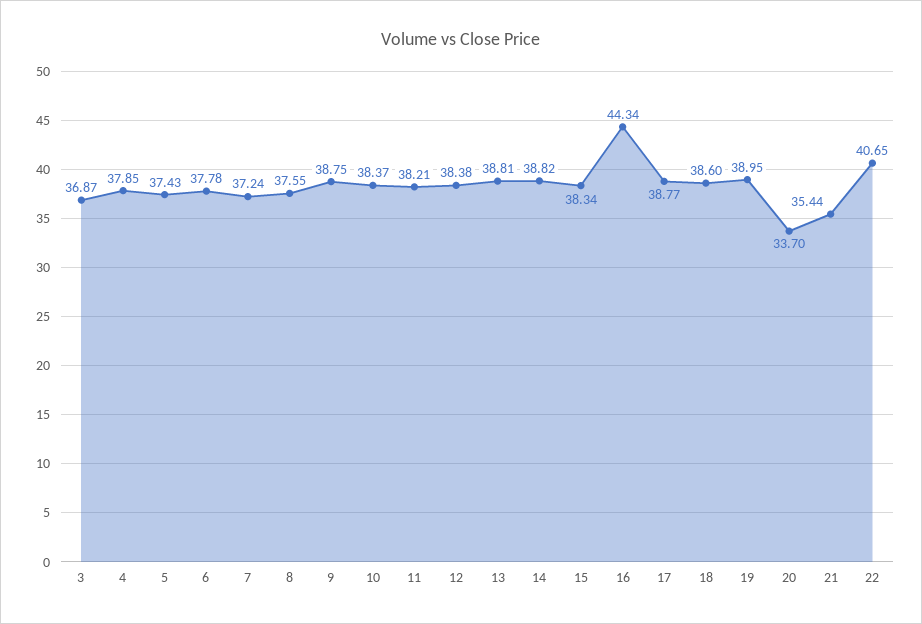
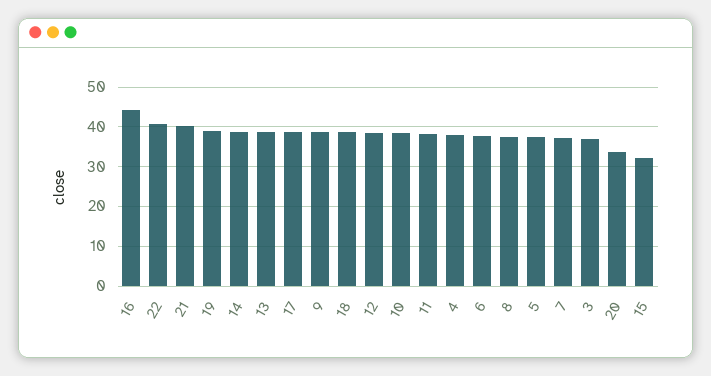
  {
    "3": 36.87,
    "4": 37.85,
    "5": 37.43,
    "6": 37.78,
    "7": 37.24,
    "8": 37.55,
    "9": 38.75,
    "10": 38.37,
    "11": 38.21,
    "12": 38.38,
    "13": 38.81,
    "14": 38.82,
-   "15": 38.34,
+   "15": 32,
    "16": 44.34,
    "17": 38.77,
    "18": 38.6,
    "19": 38.95,
    "20": 33.7,
-   "21": 35.44,
+   "21": 40,
    "22": 40.65
  }

